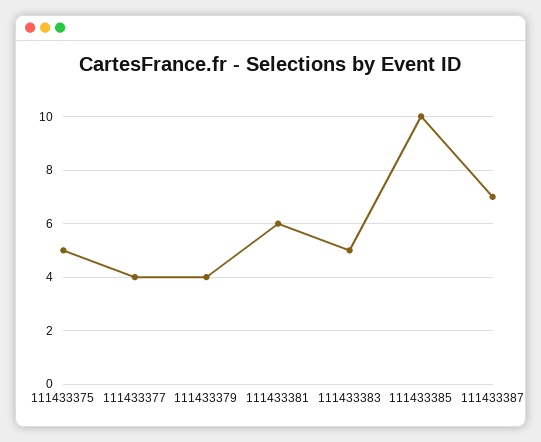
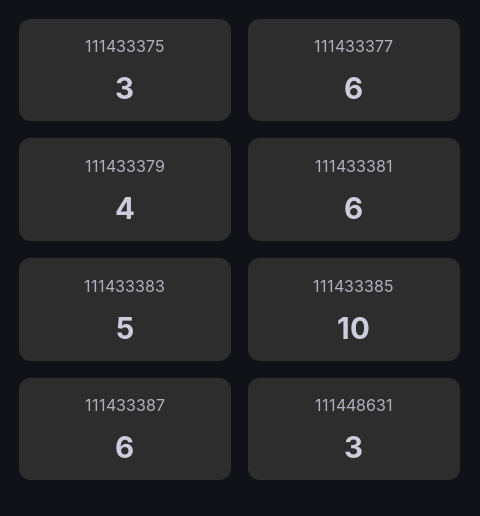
  {
-   "111433375": 5,
+   "111433375": 3,
-   "111433377": 4,
+   "111433377": 6,
    "111433379": 4,
    "111433381": 6,
    "111433383": 5,
    "111433385": 10,
-   "111433387": 7
+   "111433387": 6,
+   "111448631": 3
  }

